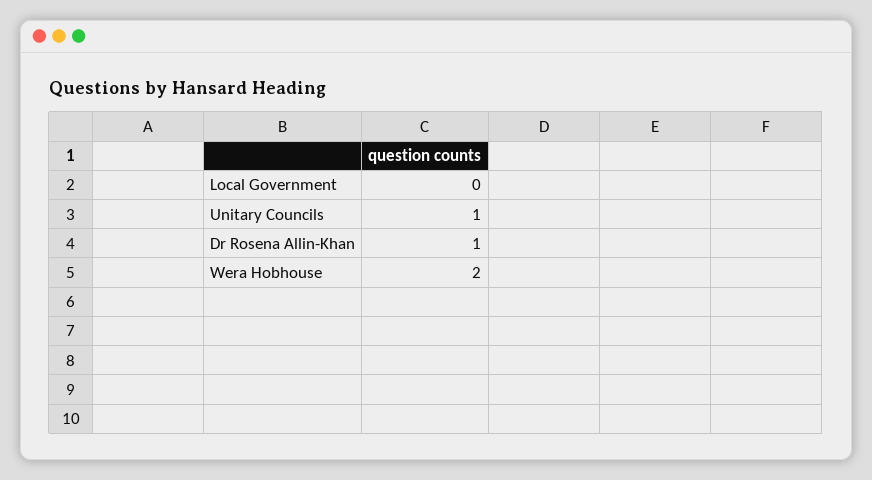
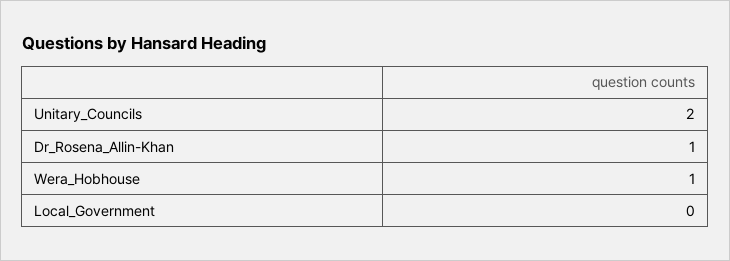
  {
    "Local Government": 0,
-   "Unitary Councils": 1,
+   "Unitary Councils": 2,
    "Dr Rosena Allin-Khan": 1,
-   "Wera Hobhouse": 2
+   "Wera Hobhouse": 1
  }

